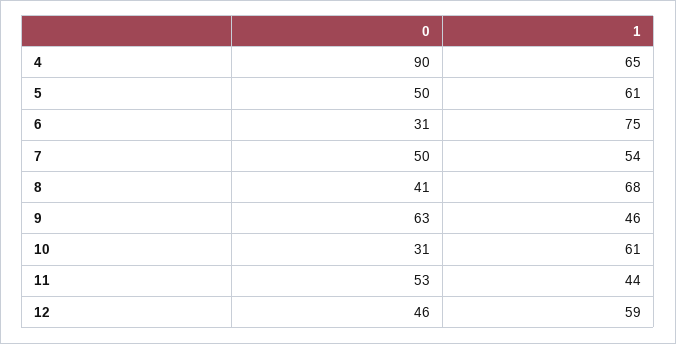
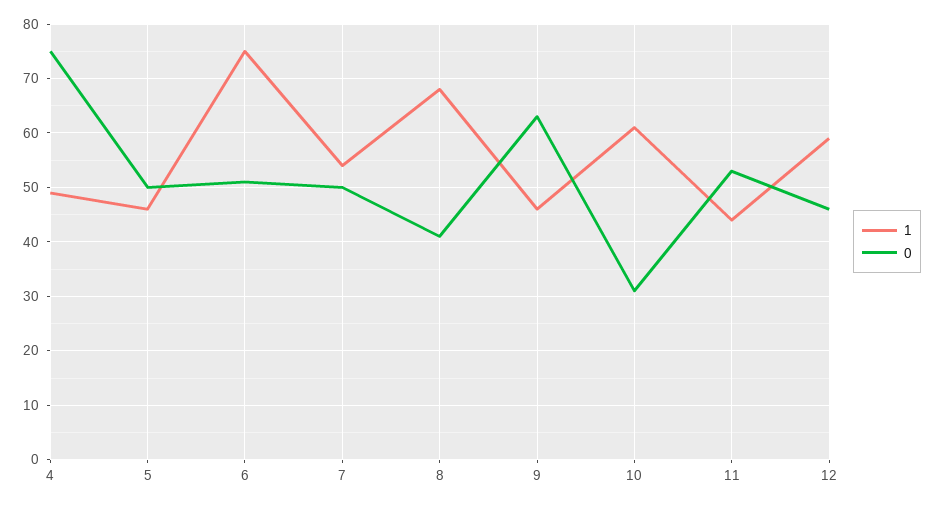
  {
    "0": {
-     "4": 90,
+     "4": 75,
      "5": 50,
-     "6": 31,
+     "6": 50,
      "7": 50,
      "8": 41,
      "9": 63,
      "10": 31,
      "11": 53,
      "12": 46
    },
    "1": {
-     "4": 65,
+     "4": 50,
-     "5": 61,
+     "5": 45,
      "6": 75,
      "7": 54,
      "8": 68,
      "9": 46,
      "10": 61,
      "11": 44,
      "12": 59
    }
  }

